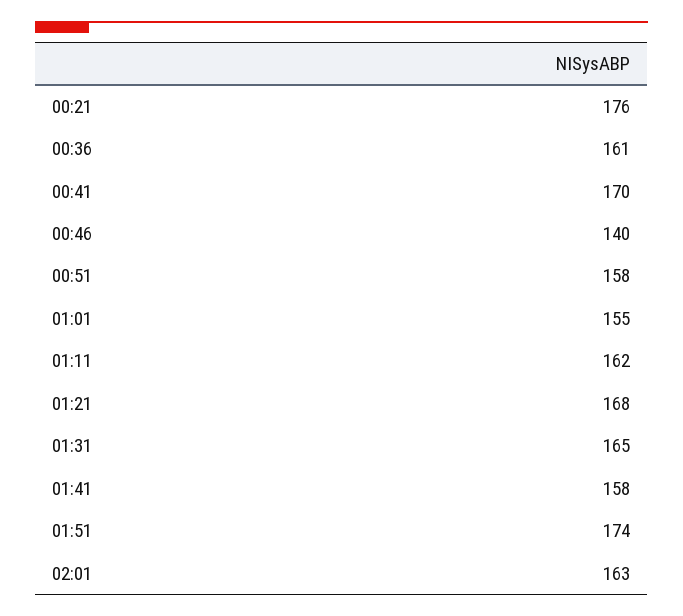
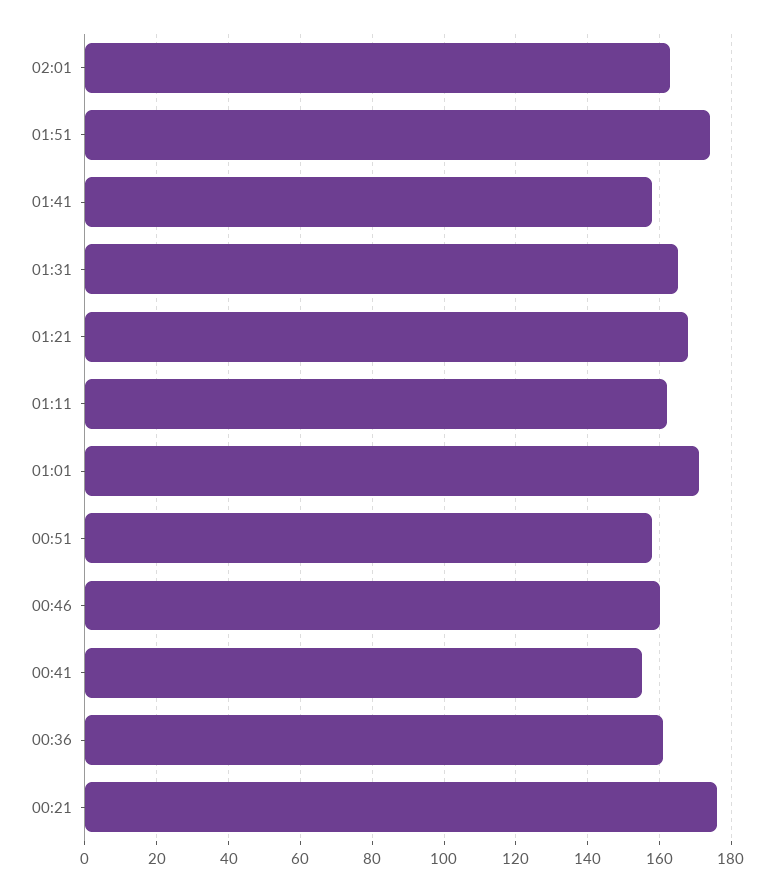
  {
    "00:21": 176,
    "00:36": 161,
-   "00:41": 170,
+   "00:41": 155,
-   "00:46": 140,
+   "00:46": 160,
    "00:51": 158,
-   "01:01": 155,
+   "01:01": 170,
    "01:11": 162,
    "01:21": 168,
    "01:31": 165,
    "01:41": 158,
    "01:51": 174,
    "02:01": 163
  }

